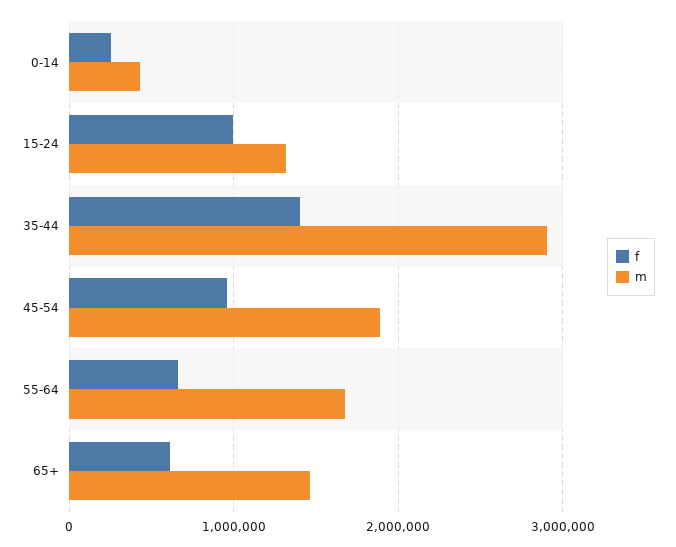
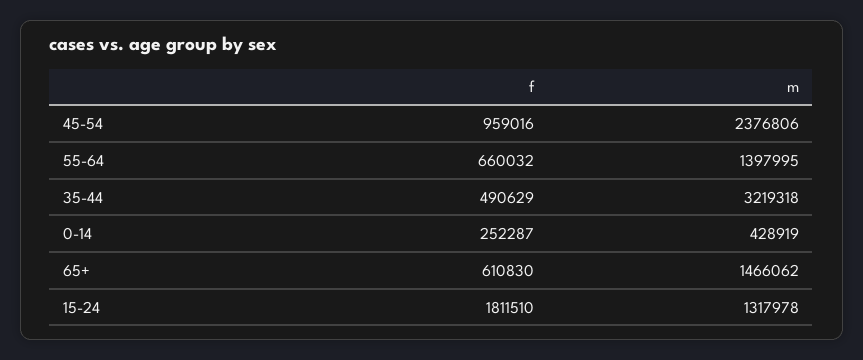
  {
    "f": {
      "0-14": 252287,
-     "15-24": 1000000,
+     "15-24": 1811510,
-     "35-44": 1400000,
+     "35-44": 490629,
      "45-54": 959016,
      "55-64": 660032,
      "65+": 610830
    },
    "m": {
      "0-14": 428919,
      "15-24": 1317978,
-     "35-44": 2900000,
+     "35-44": 3219318,
-     "45-54": 1900000,
+     "45-54": 2376806,
-     "55-64": 1700000,
+     "55-64": 1397995,
      "65+": 1466062
    }
  }

